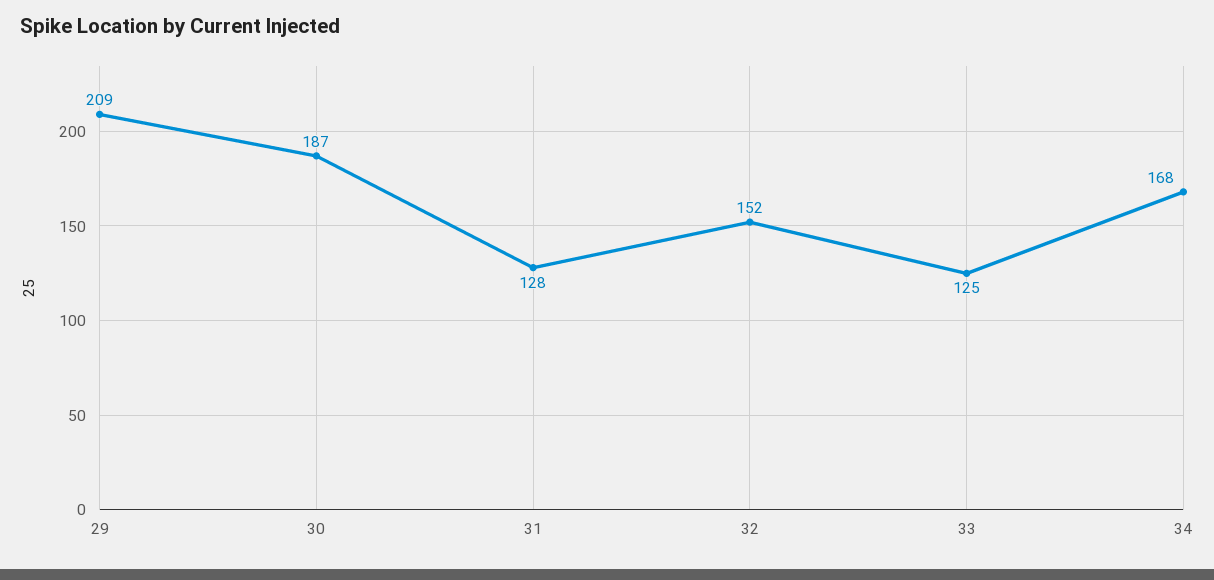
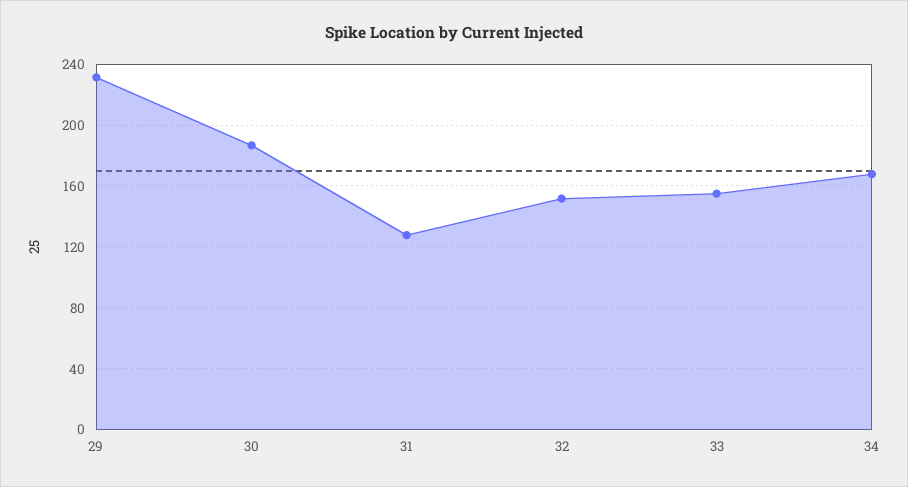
  {
-   "29": 209,
+   "29": 230,
    "30": 187,
    "31": 128,
    "32": 152,
-   "33": 125,
+   "33": 155,
    "34": 168
  }

